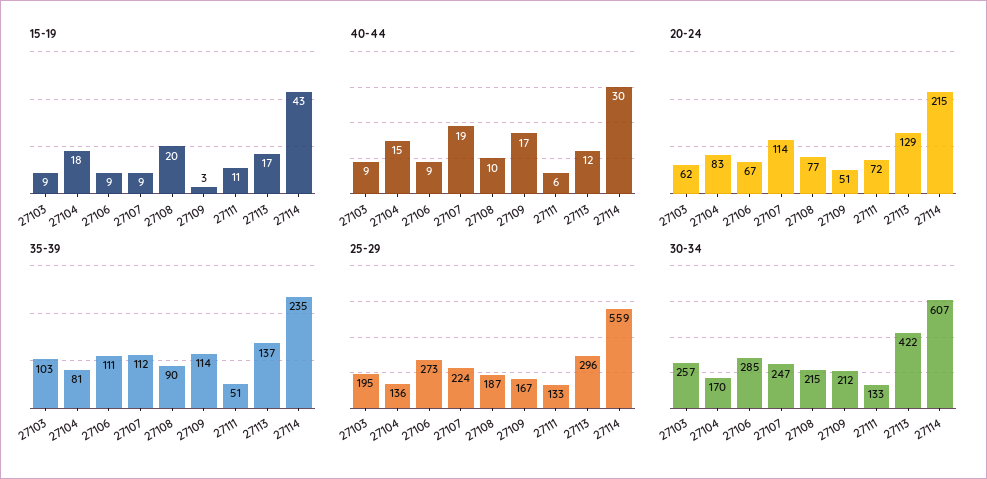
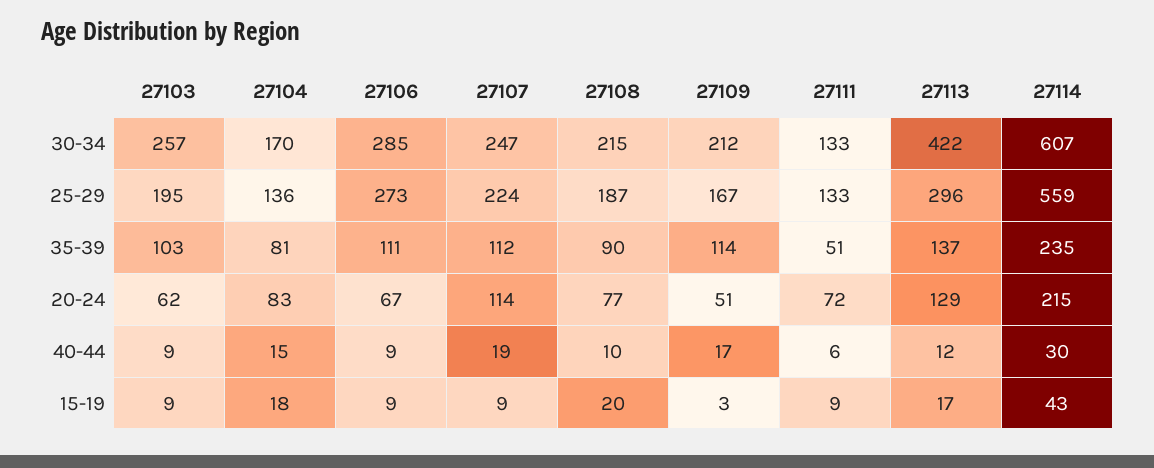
  {
    "15-19": {
      "27103": 9,
      "27104": 18,
      "27106": 9,
      "27107": 9,
      "27108": 20,
      "27109": 3,
-     "27111": 11,
+     "27111": 9,
      "27113": 17,
      "27114": 43
    },
    "40-44": {
      "27103": 9,
      "27104": 15,
      "27106": 9,
      "27107": 19,
      "27108": 10,
      "27109": 17,
      "27111": 6,
      "27113": 12,
      "27114": 30
    },
    "20-24": {
      "27103": 62,
      "27104": 83,
      "27106": 67,
      "27107": 114,
      "27108": 77,
      "27109": 51,
      "27111": 72,
      "27113": 129,
      "27114": 215
    },
    "35-39": {
      "27103": 103,
      "27104": 81,
      "27106": 111,
      "27107": 112,
      "27108": 90,
      "27109": 114,
      "27111": 51,
      "27113": 137,
      "27114": 235
    },
    "25-29": {
      "27103": 195,
      "27104": 136,
      "27106": 273,
      "27107": 224,
      "27108": 187,
      "27109": 167,
      "27111": 133,
      "27113": 296,
      "27114": 559
    },
    "30-34": {
      "27103": 257,
      "27104": 170,
      "27106": 285,
      "27107": 247,
      "27108": 215,
      "27109": 212,
      "27111": 133,
      "27113": 422,
      "27114": 607
    }
  }

